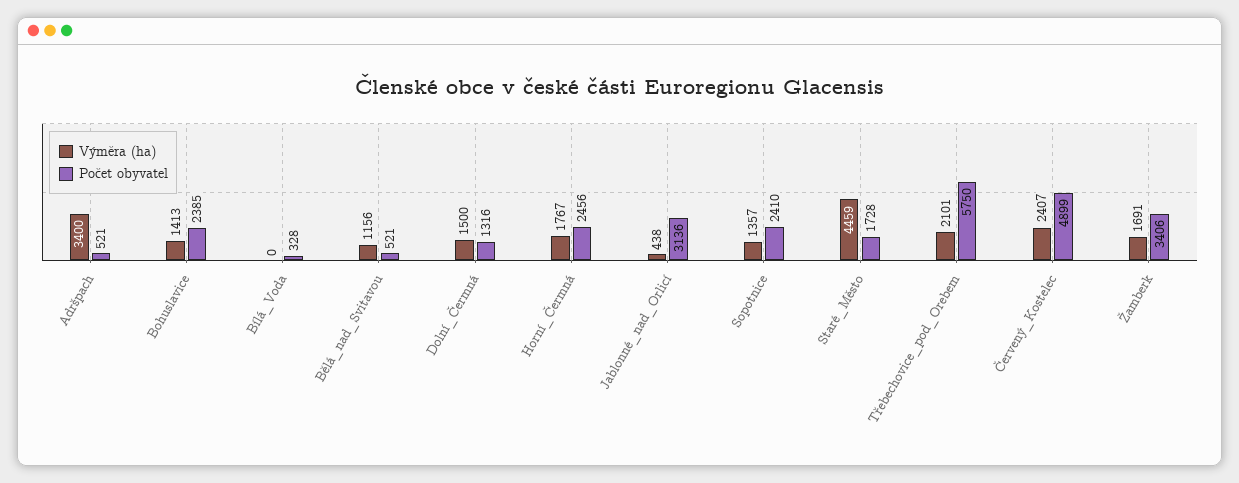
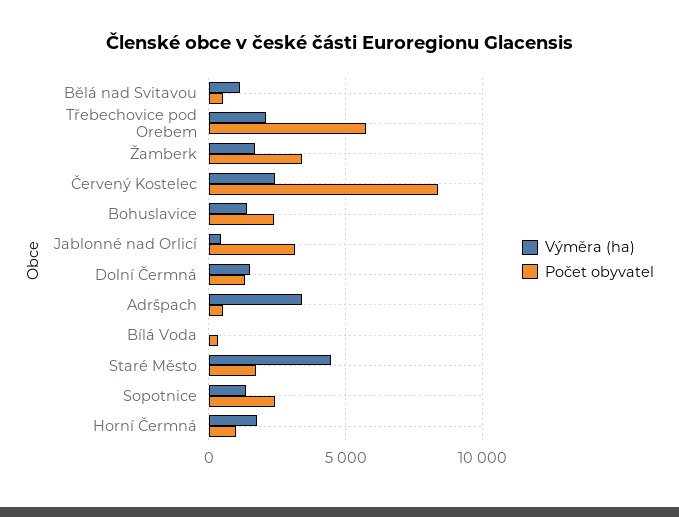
  {
    "Výměra (ha)": {
      "Adršpach": 3400,
      "Bohuslavice": 1413,
      "Bílá_Voda": 0,
      "Bělá_nad_Svitavou": 1156,
      "Dolní_Čermná": 1500,
      "Horní_Čermná": 1767,
      "Jablonné_nad_Orlicí": 438,
      "Sopotnice": 1357,
      "Staré_Město": 4459,
      "Třebechovice_pod_Orebem": 2101,
      "Červený_Kostelec": 2407,
      "Žamberk": 1691
    },
    "Počet obyvatel": {
      "Adršpach": 521,
      "Bohuslavice": 2385,
      "Bílá_Voda": 328,
      "Bělá_nad_Svitavou": 521,
      "Dolní_Čermná": 1316,
-     "Horní_Čermná": 2456,
+     "Horní_Čermná": 1000,
      "Jablonné_nad_Orlicí": 3136,
      "Sopotnice": 2410,
      "Staré_Město": 1728,
      "Třebechovice_pod_Orebem": 5750,
-     "Červený_Kostelec": 4899,
+     "Červený_Kostelec": 8500,
      "Žamberk": 3406
    }
  }

